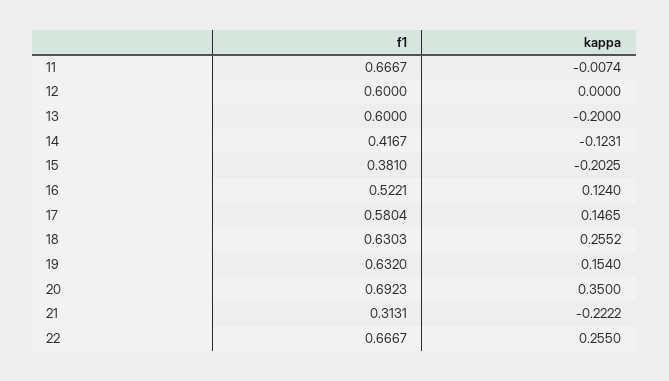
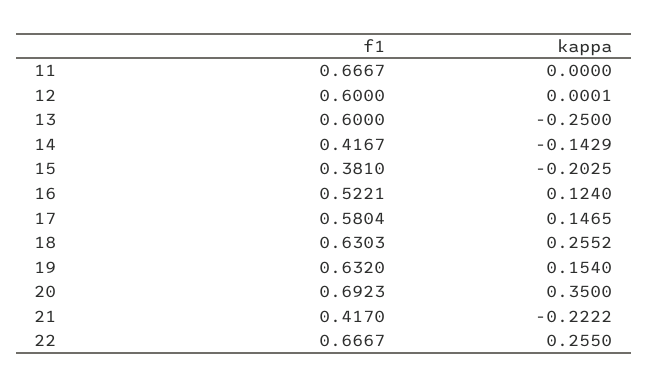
  {
    "f1": {
      "11": 0.6667,
      "12": 0.6,
      "13": 0.6,
      "14": 0.4167,
      "15": 0.381,
      "16": 0.5221,
      "17": 0.5804,
      "18": 0.6303,
      "19": 0.632,
      "20": 0.6923,
-     "21": 0.3131,
+     "21": 0.417,
      "22": 0.6667
    },
    "kappa": {
-     "11": -0.0074,
+     "11": 0,
-     "12": 0,
+     "12": 0.0001,
-     "13": -0.2,
+     "13": -0.25,
-     "14": -0.1231,
+     "14": -0.1429,
      "15": -0.2025,
      "16": 0.124,
      "17": 0.1465,
      "18": 0.2552,
      "19": 0.154,
      "20": 0.35,
      "21": -0.2222,
      "22": 0.255
    }
  }

